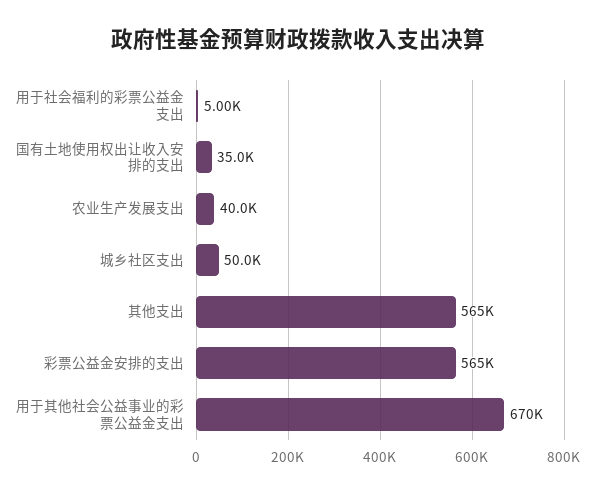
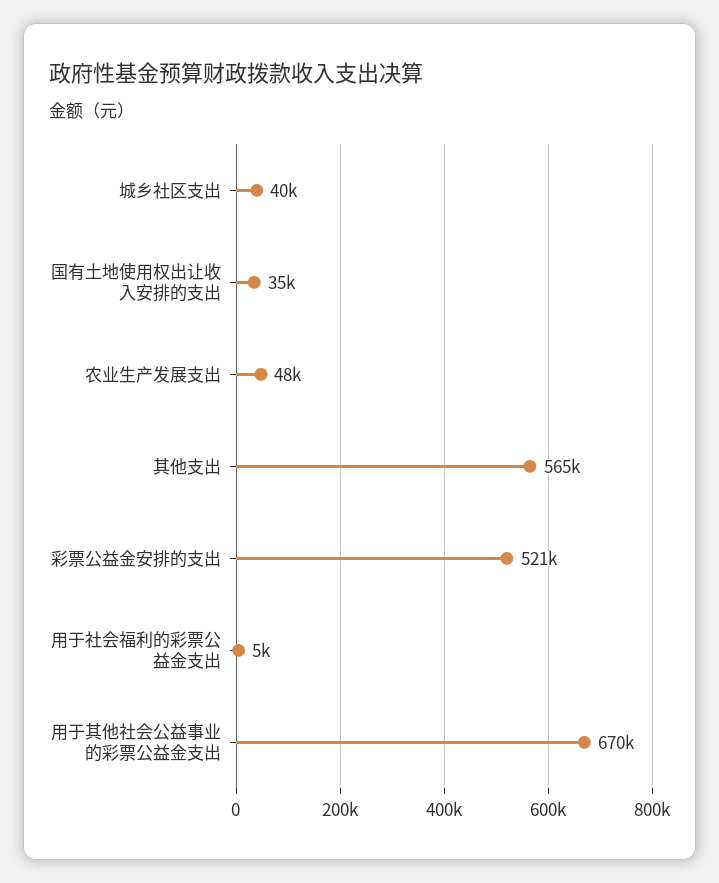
  {
    "用于社会福利的彩票公益金支出": 5000,
    "国有土地使用权出让收入安排的支出": 35000,
-   "农业生产发展支出": 40000,
+   "农业生产发展支出": 48000,
-   "城乡社区支出": 50000,
+   "城乡社区支出": 40000,
    "其他支出": 565000,
-   "彩票公益金安排的支出": 565000,
+   "彩票公益金安排的支出": 521000,
    "用于其他社会公益事业的彩票公益金支出": 670000
  }

